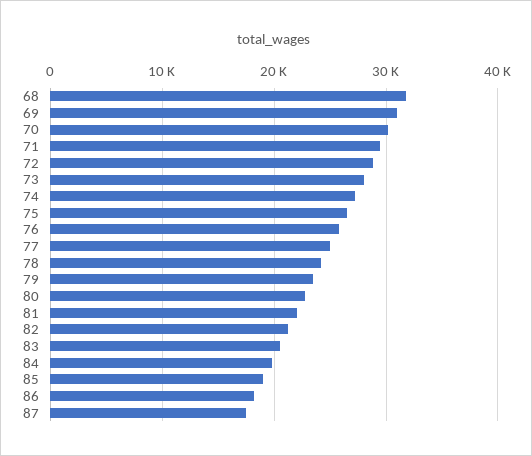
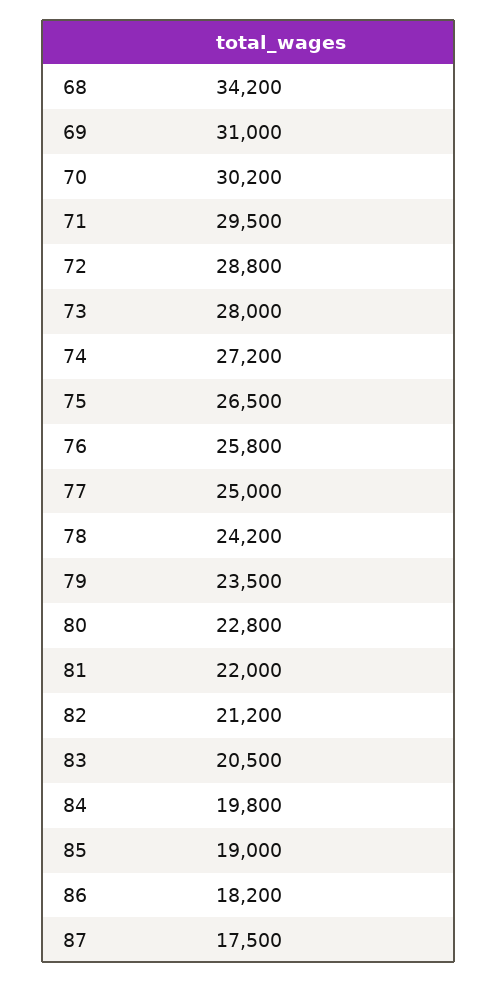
  {
-   "68": 32000,
+   "68": 34200,
    "69": 31000,
    "70": 30200,
    "71": 29500,
    "72": 28800,
    "73": 28000,
    "74": 27200,
    "75": 26500,
    "76": 25800,
    "77": 25000,
    "78": 24200,
    "79": 23500,
    "80": 22800,
    "81": 22000,
    "82": 21200,
    "83": 20500,
    "84": 19800,
    "85": 19000,
    "86": 18200,
    "87": 17500
  }

